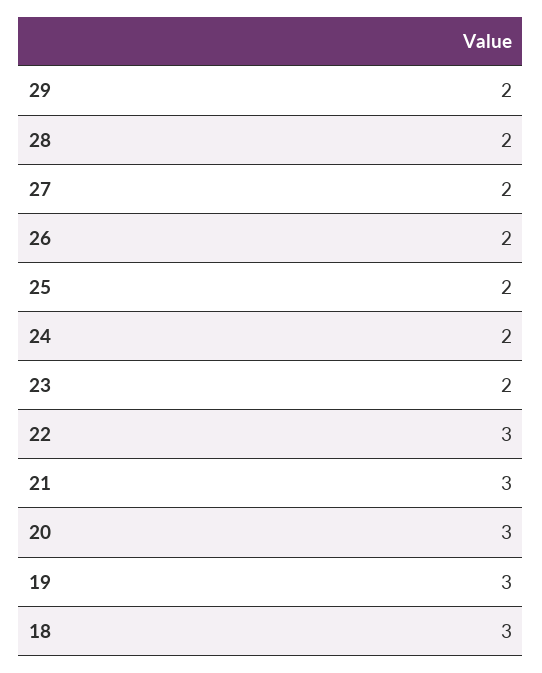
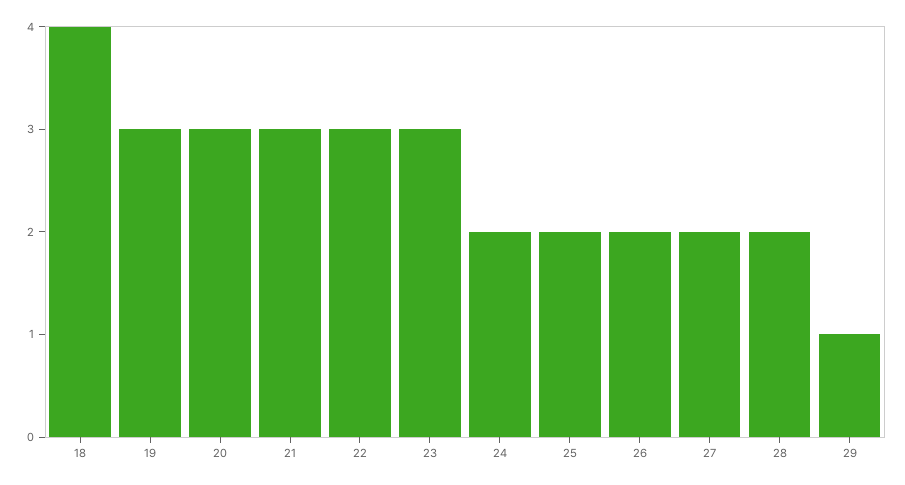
  {
-   "29": 2,
+   "29": 1,
    "28": 2,
    "27": 2,
    "26": 2,
    "25": 2,
    "24": 2,
-   "23": 2,
+   "23": 3,
    "22": 3,
    "21": 3,
    "20": 3,
    "19": 3,
-   "18": 3
+   "18": 4
  }

